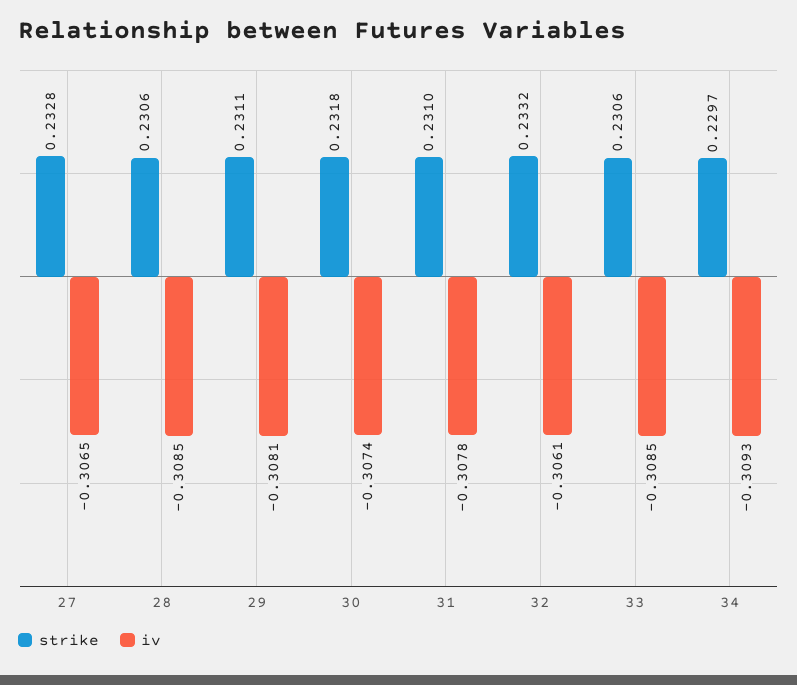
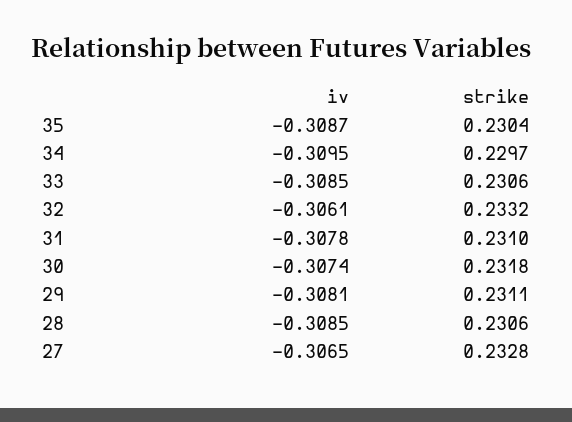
  {
    "strike": {
      "27": 0.2328,
      "28": 0.2306,
      "29": 0.2311,
      "30": 0.2318,
      "31": 0.231,
      "32": 0.2332,
      "33": 0.2306,
-     "34": 0.2297
+     "34": 0.2297,
+     "35": 0.2304
    },
    "iv": {
      "27": -0.3065,
      "28": -0.3085,
      "29": -0.3081,
      "30": -0.3074,
      "31": -0.3078,
      "32": -0.3061,
      "33": -0.3085,
-     "34": -0.3093
+     "34": -0.3095,
+     "35": -0.3087
    }
  }

